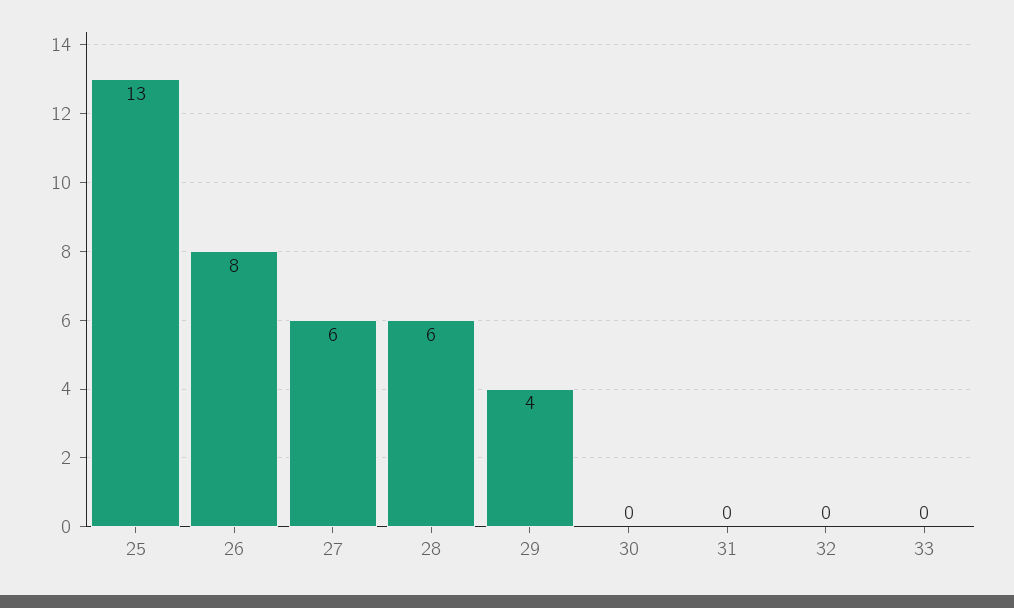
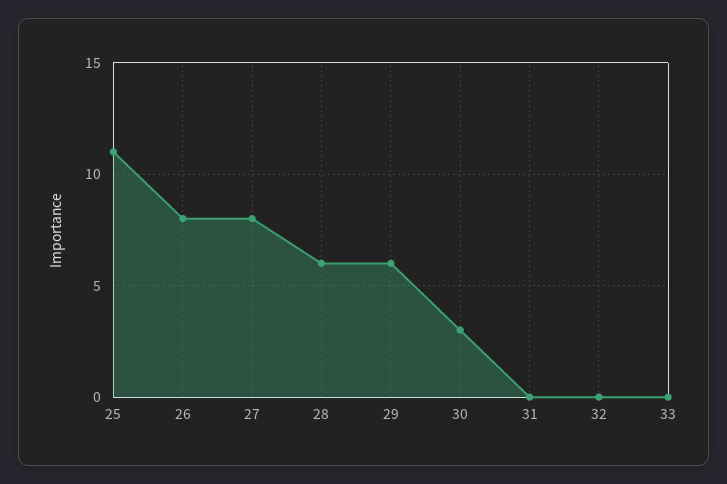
  {
-   "25": 13,
+   "25": 11,
    "26": 8,
-   "27": 6,
+   "27": 8,
    "28": 6,
-   "29": 4,
+   "29": 6,
-   "30": 0,
+   "30": 3,
    "31": 0,
    "32": 0,
    "33": 0
  }

